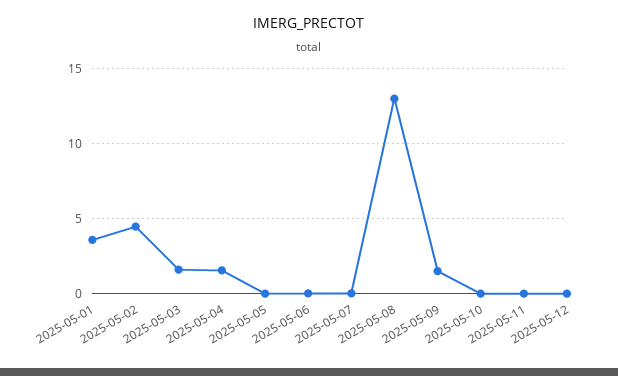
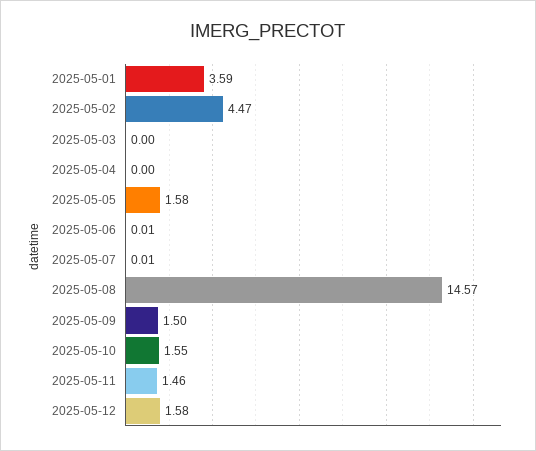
  {
    "2025-05-01": 3.59,
    "2025-05-02": 4.47,
-   "2025-05-03": 1.5,
+   "2025-05-03": 0,
-   "2025-05-04": 1.5,
+   "2025-05-04": 0,
-   "2025-05-05": 0,
+   "2025-05-05": 1.58,
    "2025-05-06": 0.01,
    "2025-05-07": 0.01,
-   "2025-05-08": 13,
+   "2025-05-08": 14.57,
    "2025-05-09": 1.5,
-   "2025-05-10": 0,
+   "2025-05-10": 1.55,
-   "2025-05-11": 0,
+   "2025-05-11": 1.46,
-   "2025-05-12": 0
+   "2025-05-12": 1.58
  }

